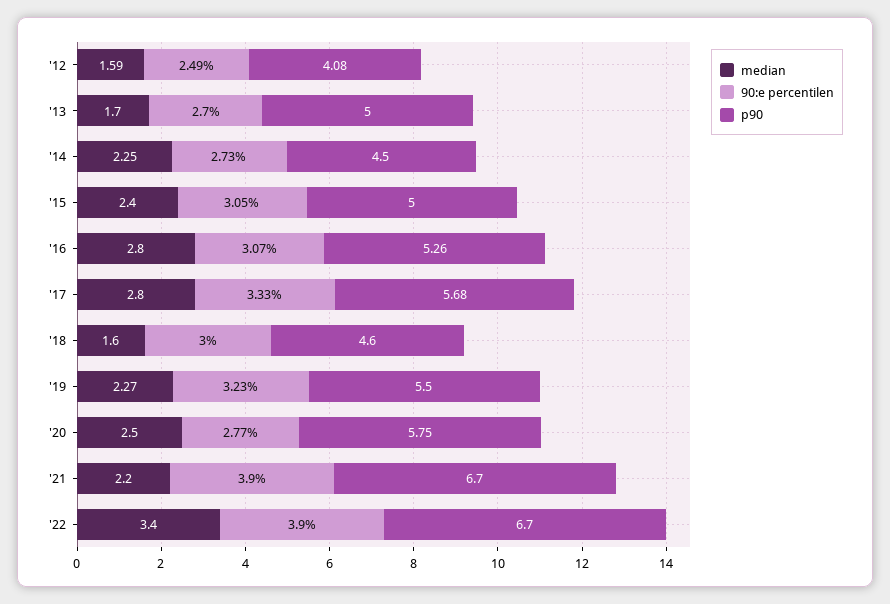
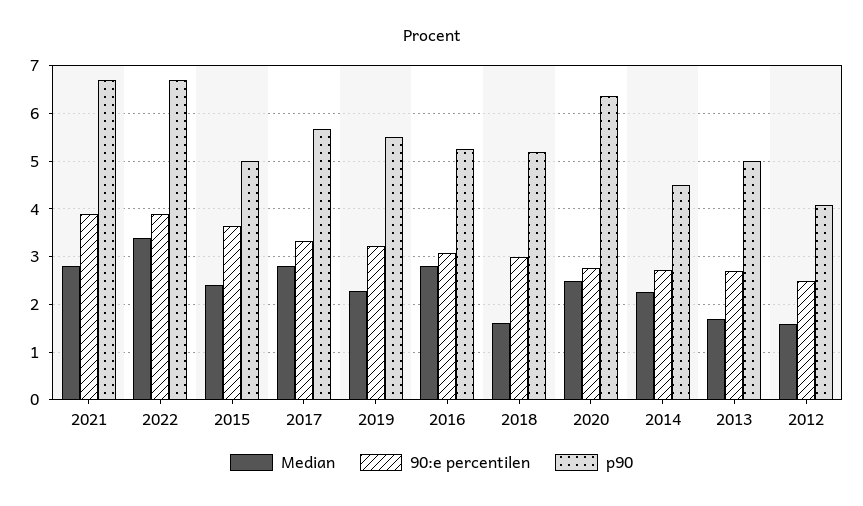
  {
    "median": {
      "'12": 1.59,
      "'13": 1.7,
      "'14": 2.25,
      "'15": 2.4,
      "'16": 2.8,
      "'17": 2.8,
      "'18": 1.6,
      "'19": 2.27,
      "'20": 2.5,
-     "'21": 2.2,
+     "'21": 2.8,
      "'22": 3.4
    },
    "90:e percentilen": {
      "'12": 2.49,
      "'13": 2.7,
      "'14": 2.73,
-     "'15": 3.05,
+     "'15": 3.6,
      "'16": 3.07,
      "'17": 3.33,
      "'18": 3,
      "'19": 3.23,
      "'20": 2.77,
      "'21": 3.9,
      "'22": 3.9
    },
    "p90": {
      "'12": 4.08,
      "'13": 5,
      "'14": 4.5,
      "'15": 5,
      "'16": 5.26,
      "'17": 5.68,
-     "'18": 4.6,
+     "'18": 5.2,
      "'19": 5.5,
-     "'20": 5.75,
+     "'20": 6.4,
      "'21": 6.7,
      "'22": 6.7
    }
  }

